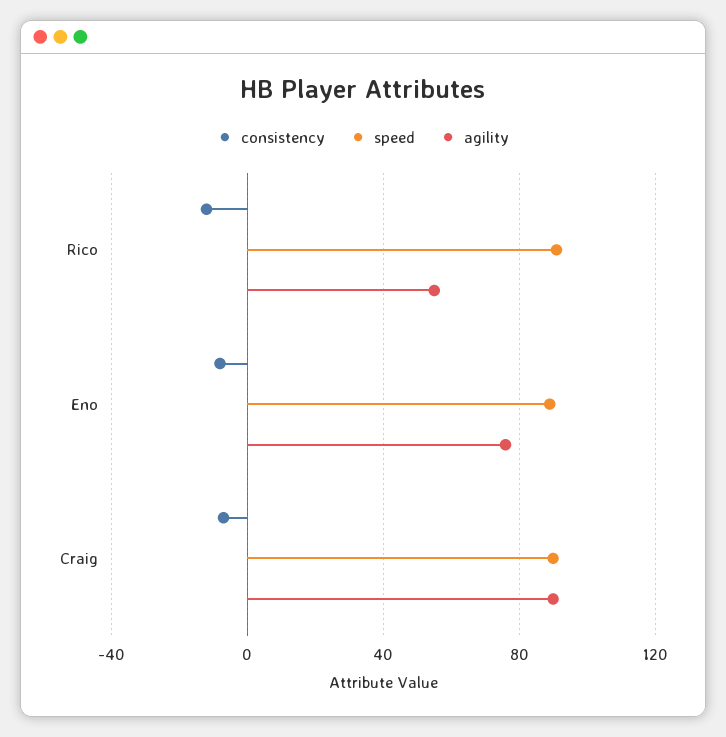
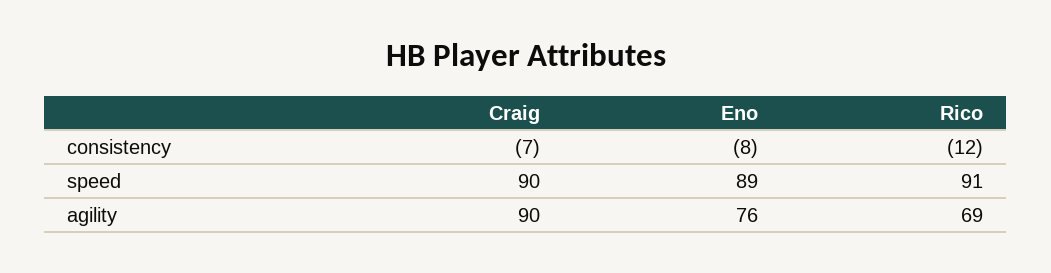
  {
    "consistency": {
      "Rico": -12,
      "Eno": -8,
      "Craig": -7
    },
    "speed": {
      "Rico": 91,
      "Eno": 89,
      "Craig": 90
    },
    "agility": {
-     "Rico": 55,
+     "Rico": 69,
      "Eno": 76,
      "Craig": 90
    }
  }

